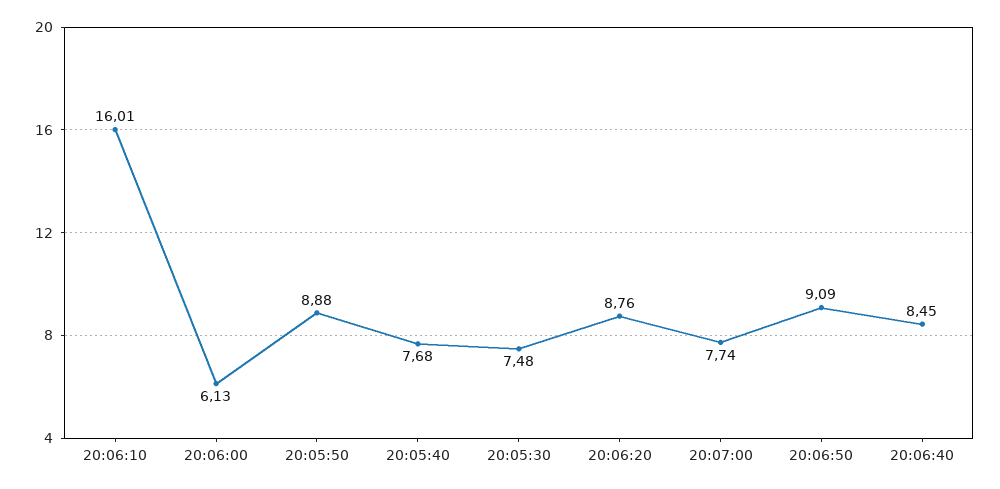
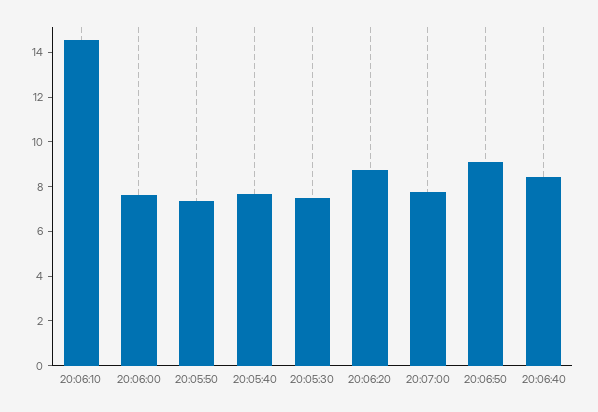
  {
-   "20:06:10": 16.01,
+   "20:06:10": 14.5,
-   "20:06:00": 6.13,
+   "20:06:00": 7.5,
-   "20:05:50": 8.88,
+   "20:05:50": 7.5,
    "20:05:40": 7.68,
    "20:05:30": 7.48,
    "20:06:20": 8.76,
    "20:07:00": 7.74,
    "20:06:50": 9.09,
    "20:06:40": 8.45
  }

